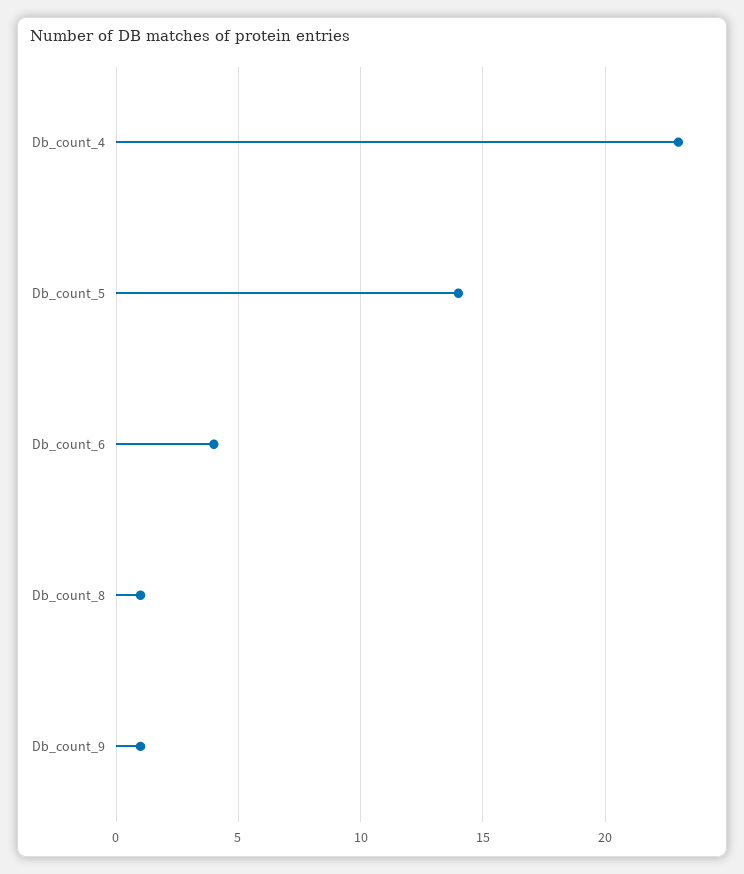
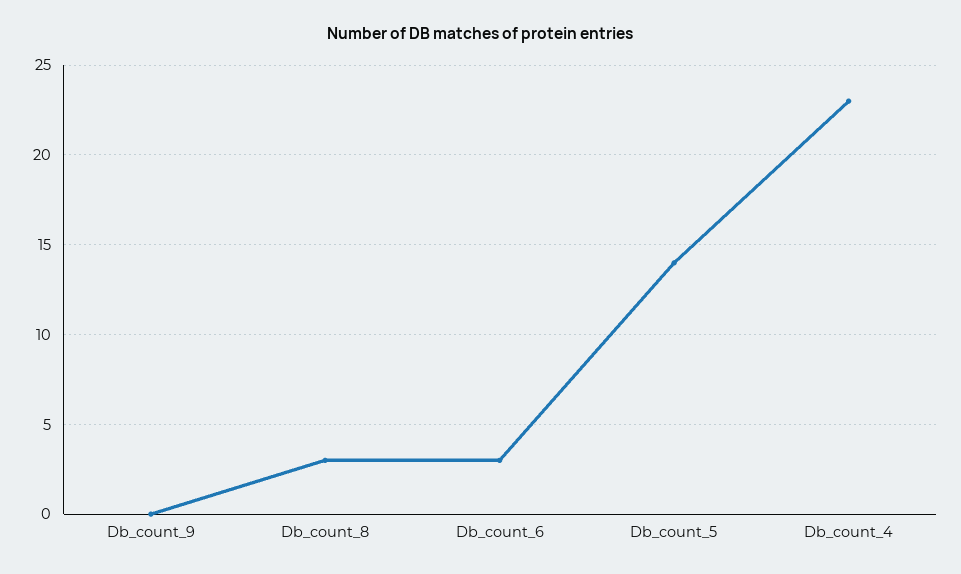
  {
    "Db_count_4": 23,
    "Db_count_5": 14,
-   "Db_count_6": 4,
+   "Db_count_6": 3,
-   "Db_count_8": 1,
+   "Db_count_8": 3,
-   "Db_count_9": 1
+   "Db_count_9": 0
  }

